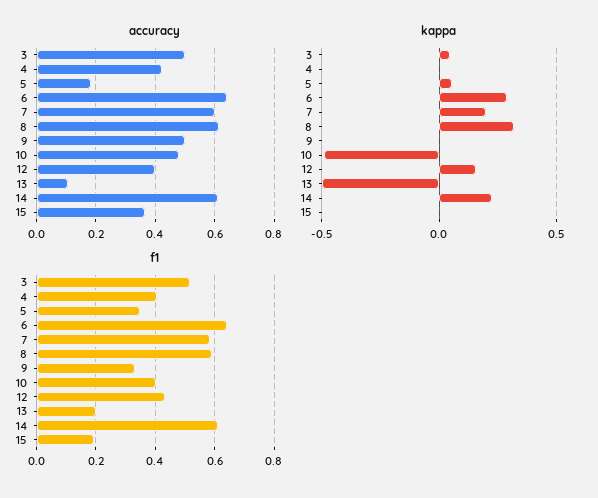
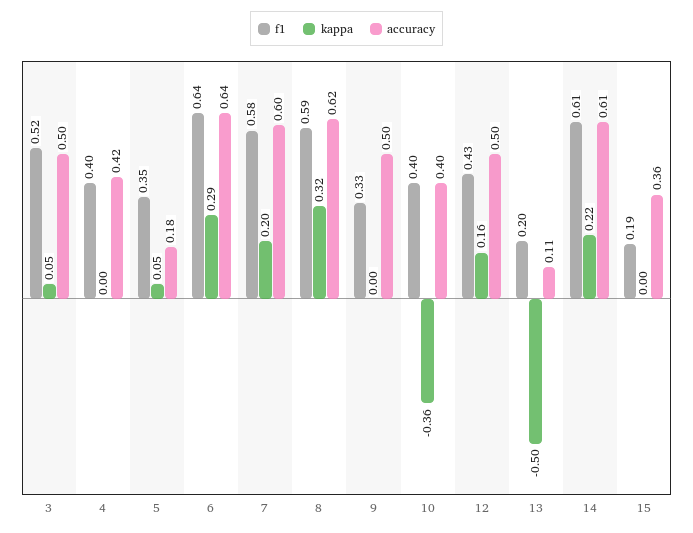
  {
    "accuracy": {
      "3": 0.5,
      "4": 0.42,
      "5": 0.18,
      "6": 0.64,
      "7": 0.6,
      "8": 0.62,
      "9": 0.5,
-     "10": 0.475,
+     "10": 0.4,
-     "12": 0.4,
+     "12": 0.5,
      "13": 0.11,
      "14": 0.61,
      "15": 0.36
    },
    "kappa": {
      "3": 0.05,
      "4": 0,
      "5": 0.05,
      "6": 0.29,
      "7": 0.2,
      "8": 0.32,
      "9": 0,
-     "10": -0.5,
+     "10": -0.36,
      "12": 0.16,
      "13": -0.5,
      "14": 0.22,
      "15": 0
    },
    "f1": {
      "3": 0.52,
      "4": 0.4,
      "5": 0.35,
      "6": 0.64,
      "7": 0.58,
      "8": 0.59,
      "9": 0.33,
      "10": 0.4,
      "12": 0.43,
      "13": 0.2,
      "14": 0.61,
      "15": 0.19
    }
  }

